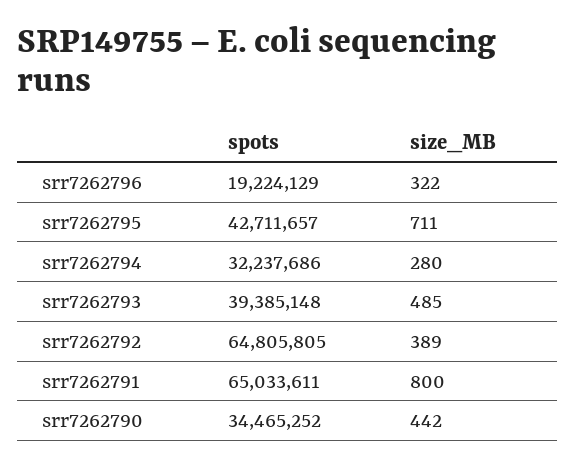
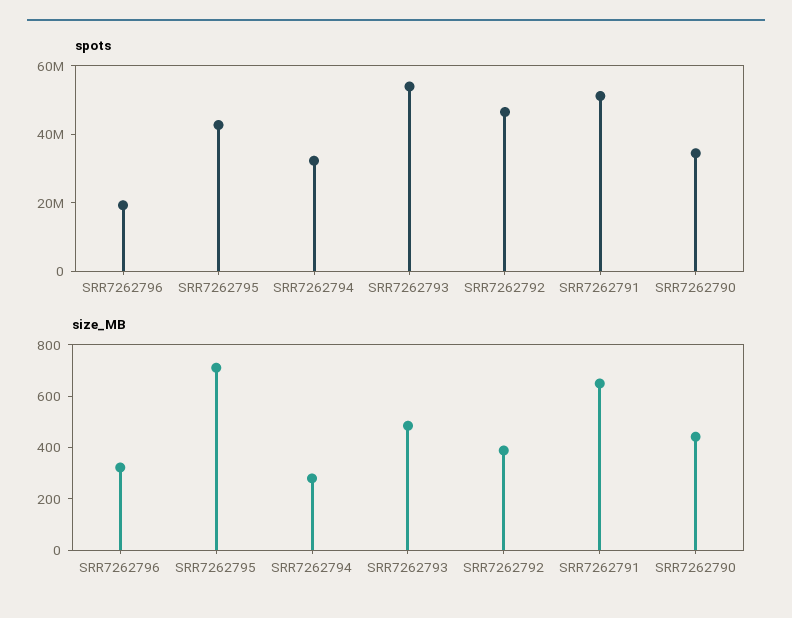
  {
    "spots": {
      "srr7262796": 19224129,
      "srr7262795": 42711657,
      "srr7262794": 32237686,
-     "srr7262793": 39385148,
+     "srr7262793": 55000000,
-     "srr7262792": 64805805,
+     "srr7262792": 45000000,
-     "srr7262791": 65033611,
+     "srr7262791": 50000000,
      "srr7262790": 34465252
    },
    "size_MB": {
      "srr7262796": 322,
      "srr7262795": 711,
      "srr7262794": 280,
      "srr7262793": 485,
      "srr7262792": 389,
-     "srr7262791": 800,
+     "srr7262791": 650,
      "srr7262790": 442
    }
  }

